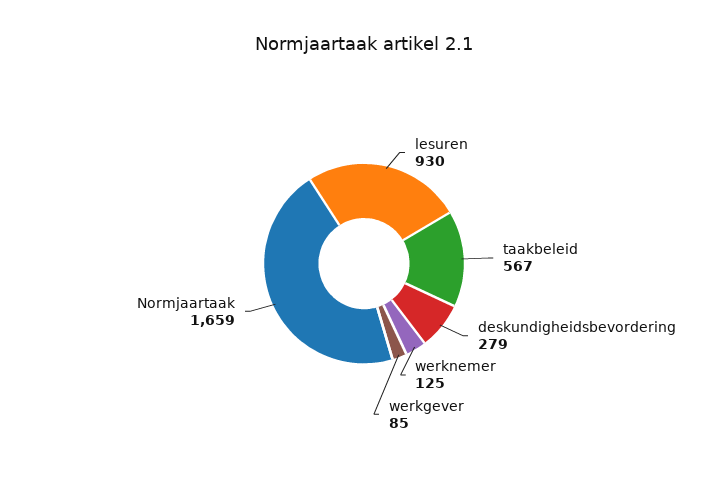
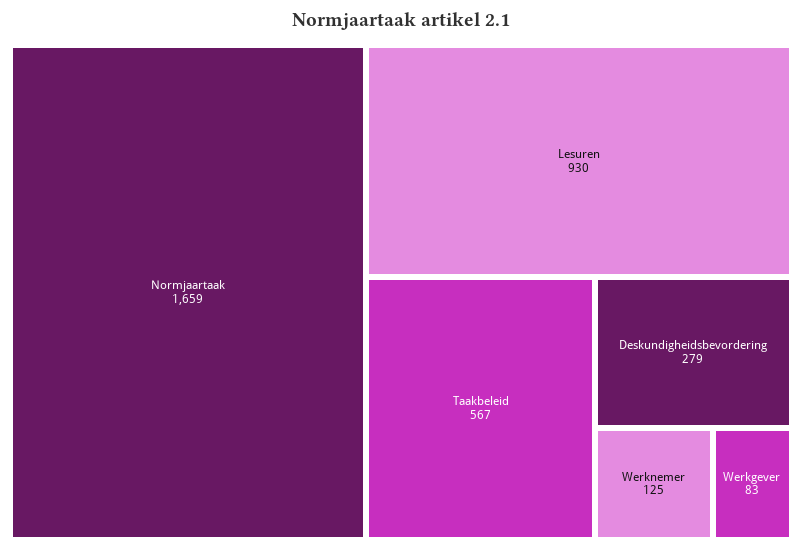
  {
    "lesuren": 930,
    "taakbeleid": 567,
    "deskundigheidsbevordering": 279,
    "werknemer": 125,
-   "werkgever": 85,
+   "werkgever": 83,
    "Normjaartaak": 1659
  }

